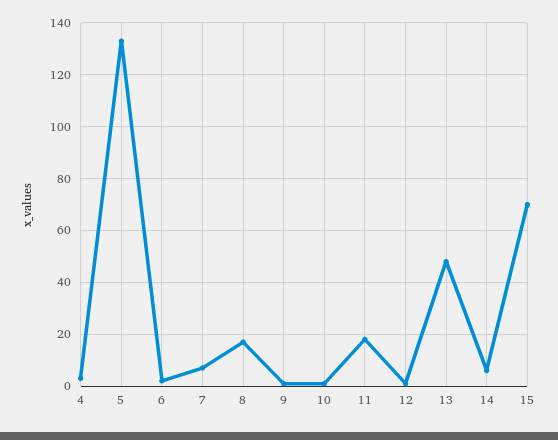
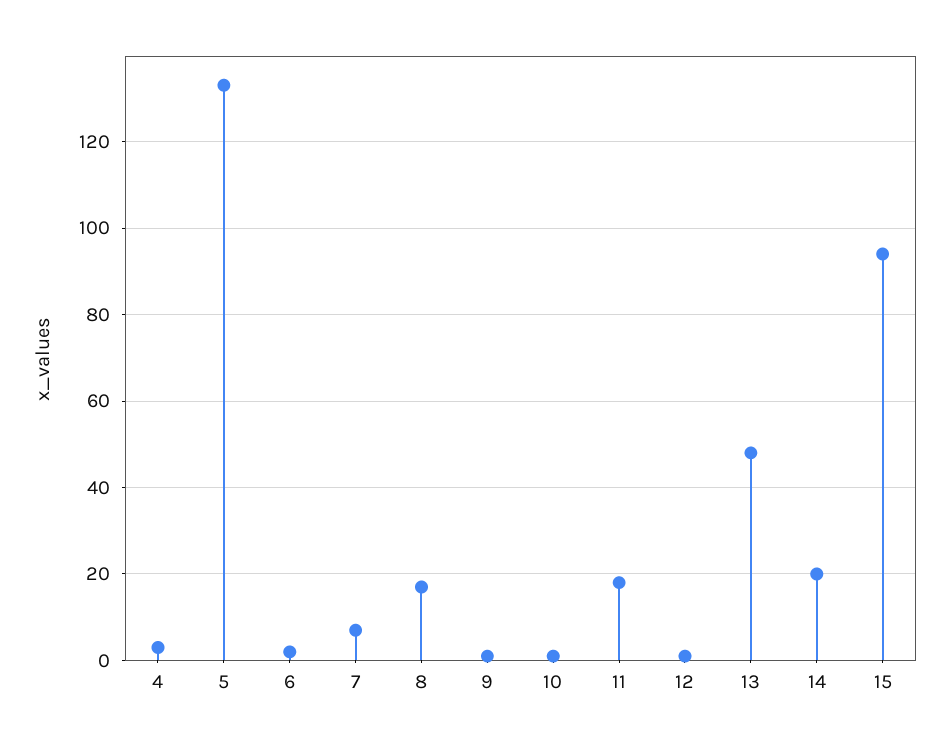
  {
    "4": 5,
    "5": 135,
    "6": 0,
    "7": 5,
    "8": 15,
    "9": 0,
    "10": 0,
    "11": 20,
    "12": 0,
    "13": 50,
-   "14": 5,
+   "14": 20,
-   "15": 70
+   "15": 95
  }

